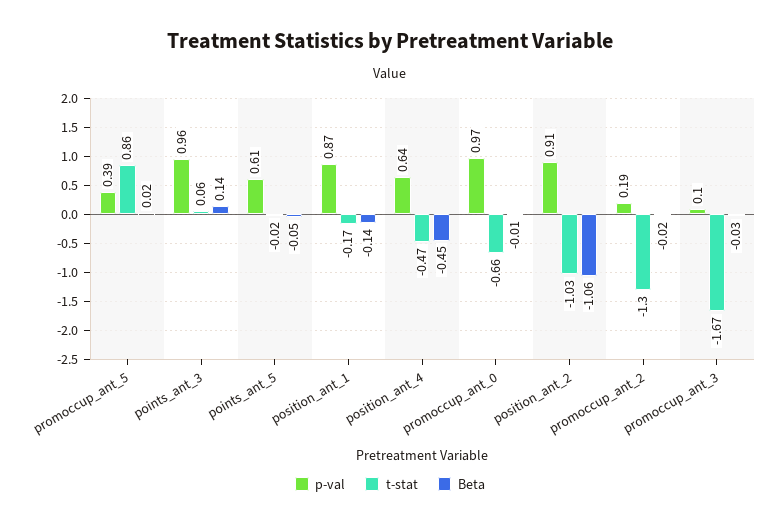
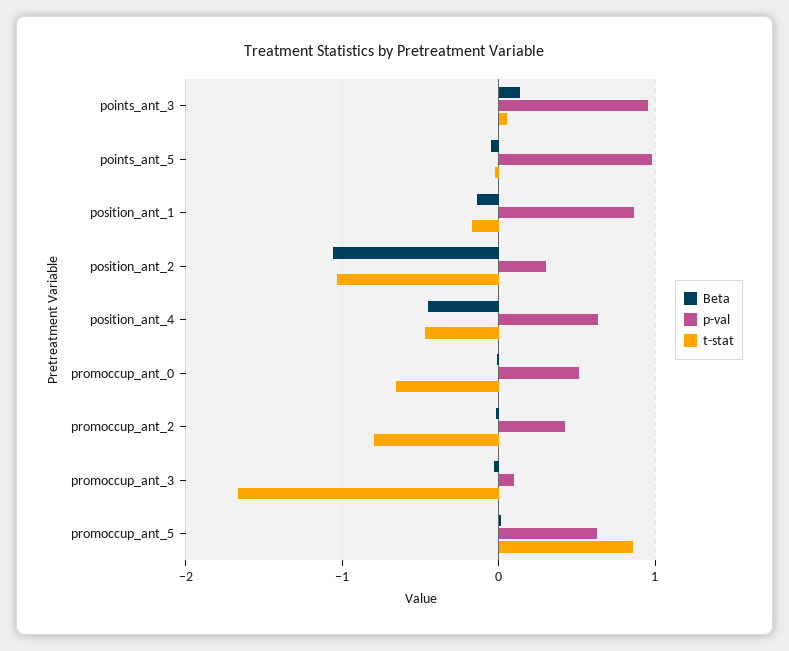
  {
    "p-val": {
-     "promoccup_ant_5": 0.39,
+     "promoccup_ant_5": 0.6,
      "points_ant_3": 0.96,
-     "points_ant_5": 0.61,
+     "points_ant_5": 1,
      "position_ant_1": 0.87,
      "position_ant_4": 0.64,
-     "promoccup_ant_0": 0.97,
+     "promoccup_ant_0": 0.5,
-     "position_ant_2": 0.91,
+     "position_ant_2": 0.3,
-     "promoccup_ant_2": 0.19,
+     "promoccup_ant_2": 0.4,
      "promoccup_ant_3": 0.1
    },
    "t-stat": {
      "promoccup_ant_5": 0.86,
      "points_ant_3": 0.06,
      "points_ant_5": -0.02,
      "position_ant_1": -0.17,
      "position_ant_4": -0.47,
      "promoccup_ant_0": -0.66,
      "position_ant_2": -1.03,
-     "promoccup_ant_2": -1.3,
+     "promoccup_ant_2": -0.8,
      "promoccup_ant_3": -1.67
    },
    "Beta": {
      "promoccup_ant_5": 0.02,
      "points_ant_3": 0.14,
      "points_ant_5": -0.05,
      "position_ant_1": -0.14,
      "position_ant_4": -0.45,
      "promoccup_ant_0": -0.01,
      "position_ant_2": -1.06,
      "promoccup_ant_2": -0.02,
      "promoccup_ant_3": -0.03
    }
  }

